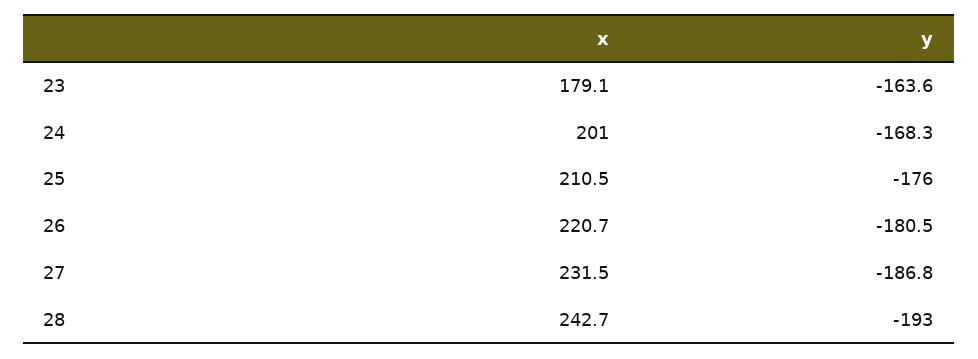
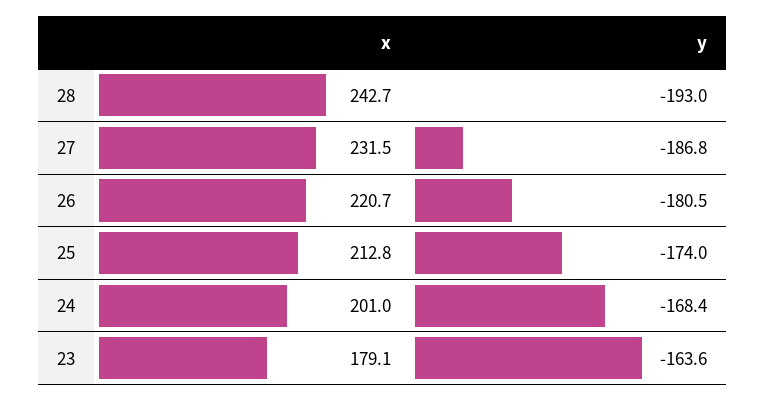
  {
    "x": {
      "23": 179.1,
      "24": 201,
-     "25": 210.5,
+     "25": 212.8,
      "26": 220.7,
      "27": 231.5,
      "28": 242.7
    },
    "y": {
      "23": -163.6,
-     "24": -168.3,
+     "24": -168.4,
-     "25": -176,
+     "25": -174,
      "26": -180.5,
      "27": -186.8,
      "28": -193
    }
  }

